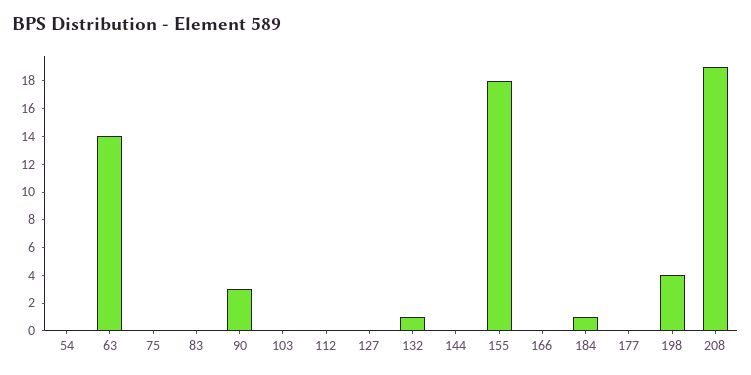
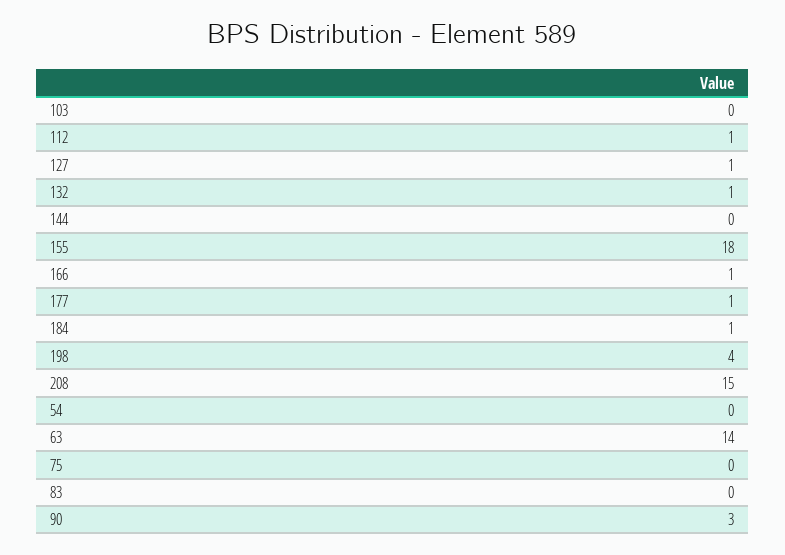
  {
    "54": 0,
    "63": 14,
    "75": 0,
    "83": 0,
    "90": 3,
    "103": 0,
-   "112": 0,
+   "112": 1,
-   "127": 0,
+   "127": 1,
    "132": 1,
    "144": 0,
    "155": 18,
-   "166": 0,
+   "166": 1,
    "184": 1,
-   "177": 0,
+   "177": 1,
    "198": 4,
-   "208": 19
+   "208": 15
  }

